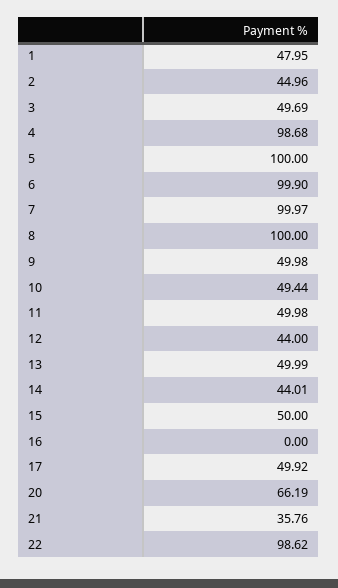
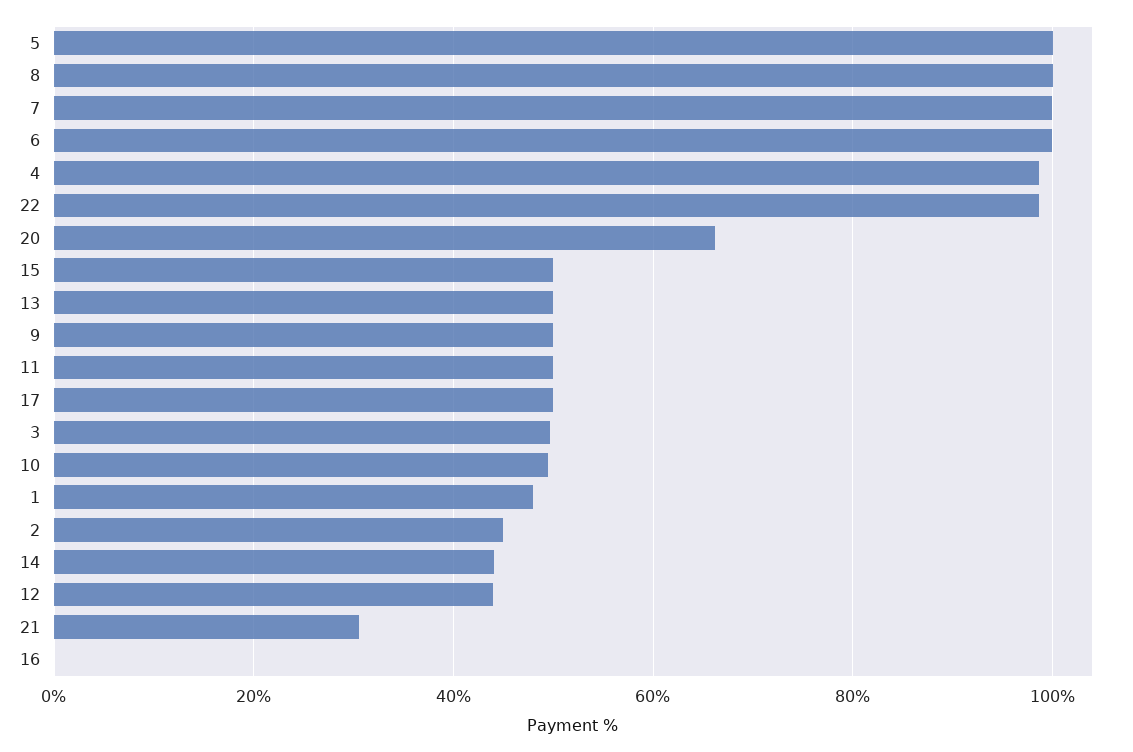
  {
    "1": 47.95,
    "2": 44.96,
    "3": 49.69,
    "4": 98.68,
    "5": 100,
    "6": 99.9,
    "7": 99.97,
    "8": 100,
    "9": 49.98,
    "10": 49.44,
    "11": 49.98,
    "12": 44,
    "13": 49.99,
    "14": 44.01,
    "15": 50,
    "16": 0,
    "17": 49.92,
    "20": 66.19,
-   "21": 35.76,
+   "21": 30,
    "22": 98.62
  }

